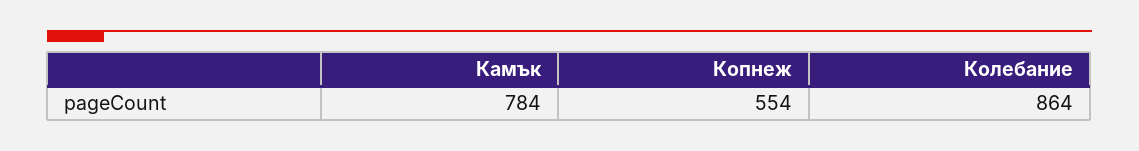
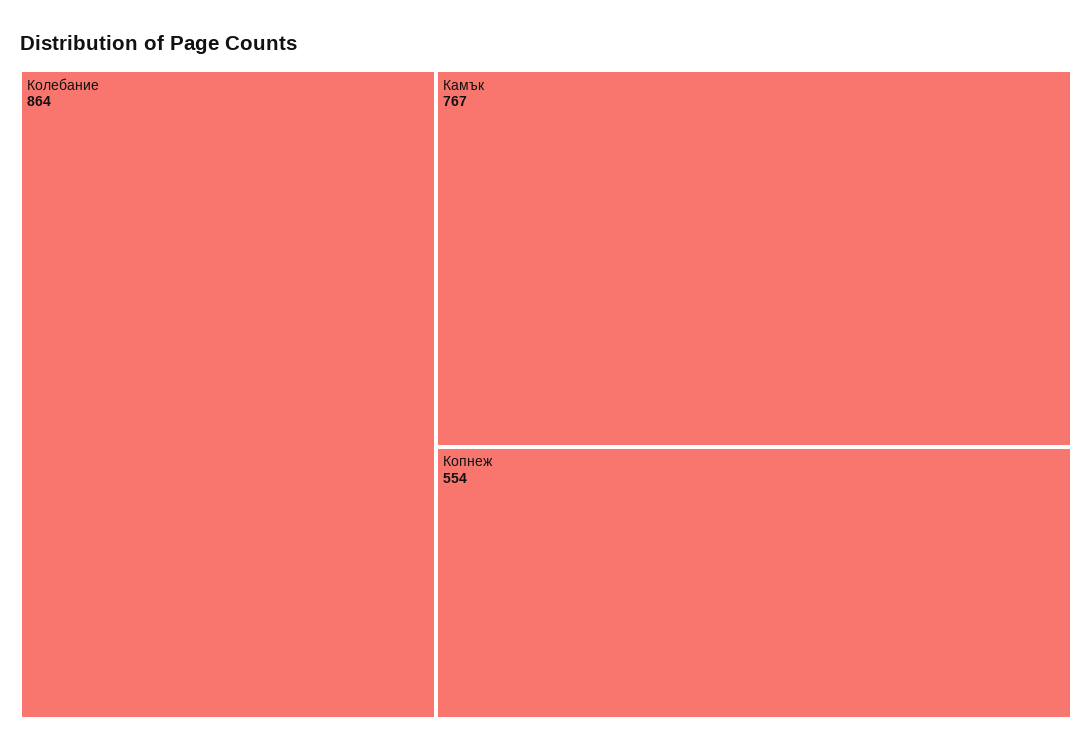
  {
-   "Камък": 784,
+   "Камък": 767,
    "Копнеж": 554,
    "Колебание": 864
  }

